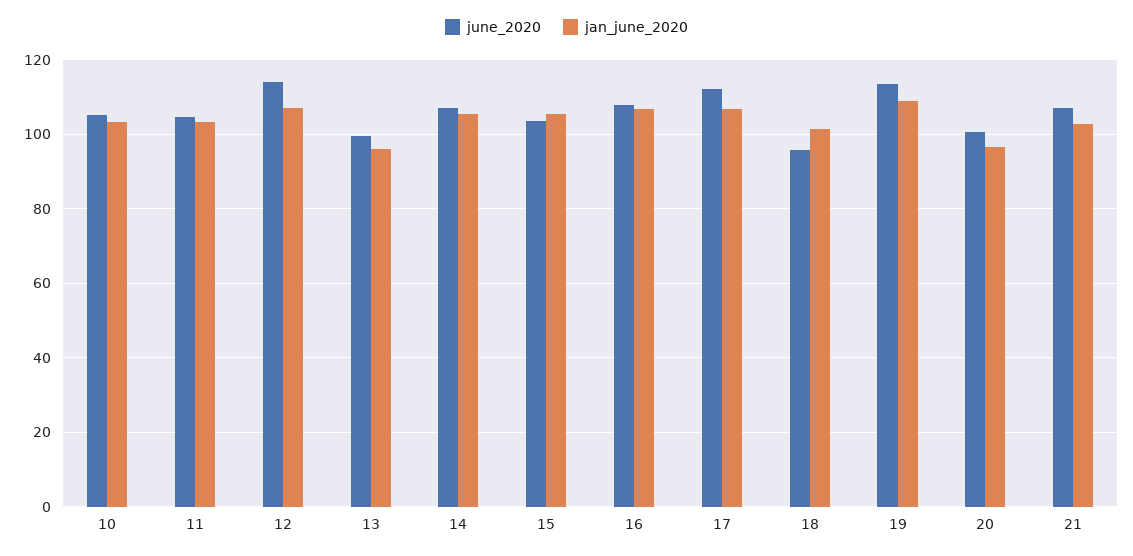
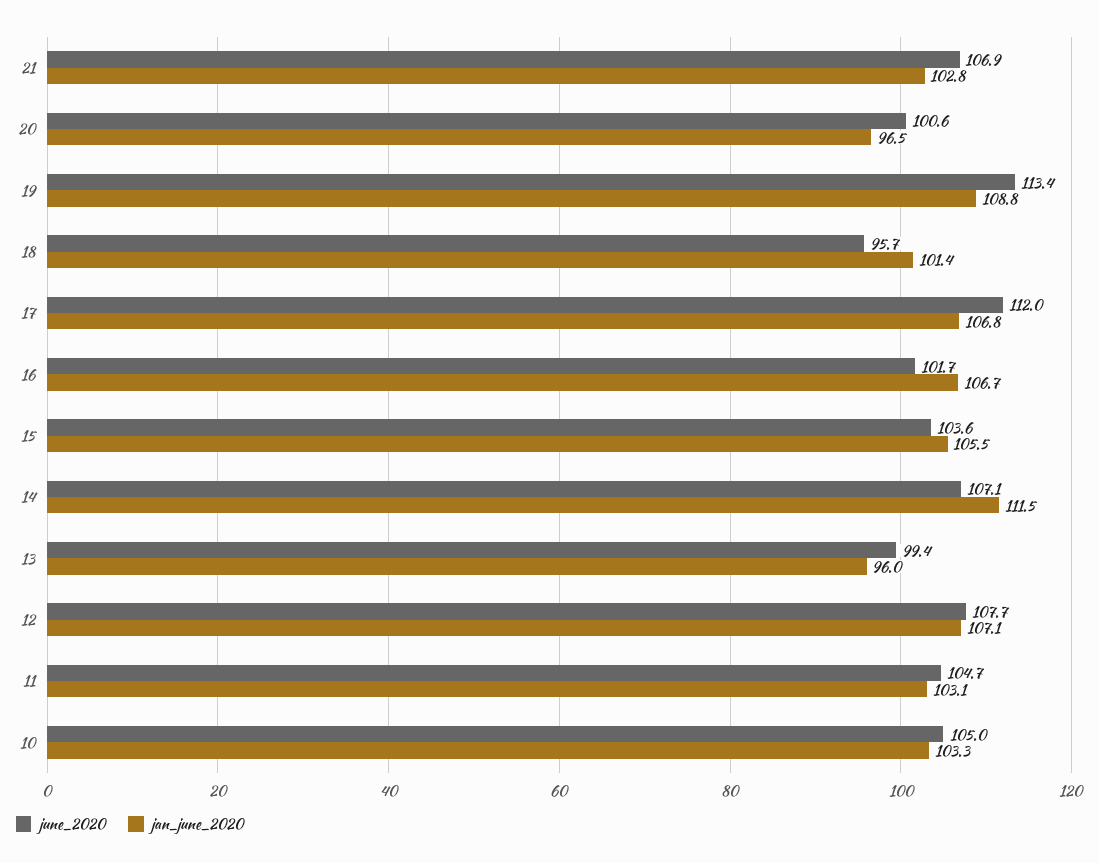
  {
    "june_2020": {
      "10": 105,
      "11": 104.7,
-     "12": 114,
+     "12": 107.7,
      "13": 99.4,
      "14": 107.1,
      "15": 103.6,
-     "16": 108,
+     "16": 101.7,
      "17": 112,
      "18": 95.7,
      "19": 113.4,
      "20": 100.6,
      "21": 106.9
    },
    "jan_june_2020": {
      "10": 103.3,
      "11": 103.1,
      "12": 107.1,
      "13": 96,
-     "14": 106,
+     "14": 111.5,
      "15": 105.5,
      "16": 106.7,
      "17": 106.8,
      "18": 101.4,
      "19": 108.8,
      "20": 96.5,
      "21": 102.8
    }
  }

